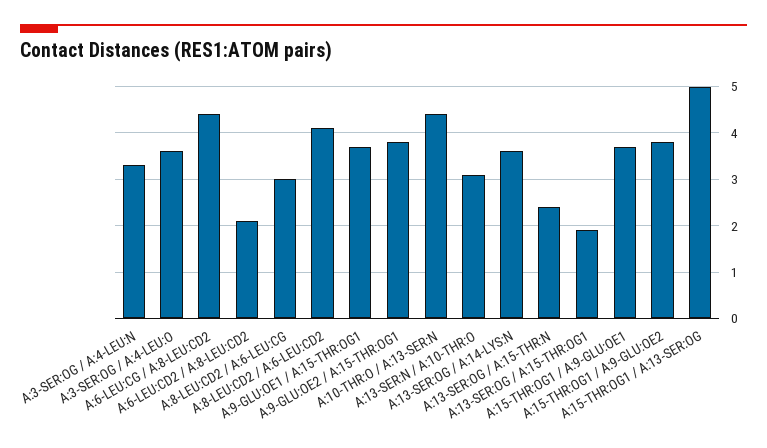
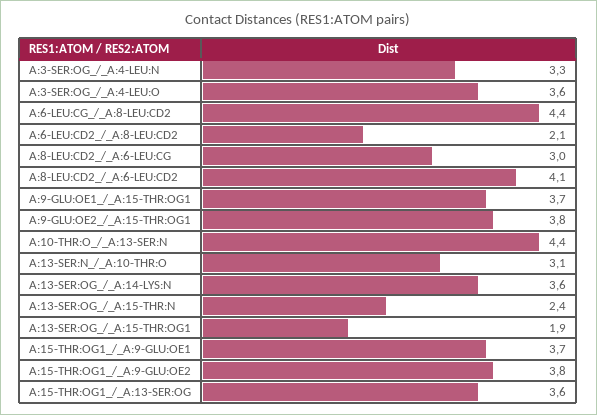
  {
    "A:3-SER:OG / A:4-LEU:N": 3.3,
    "A:3-SER:OG / A:4-LEU:O": 3.6,
    "A:6-LEU:CG / A:8-LEU:CD2": 4.4,
    "A:6-LEU:CD2 / A:8-LEU:CD2": 2.1,
    "A:8-LEU:CD2 / A:6-LEU:CG": 3,
    "A:8-LEU:CD2 / A:6-LEU:CD2": 4.1,
    "A:9-GLU:OE1 / A:15-THR:OG1": 3.7,
    "A:9-GLU:OE2 / A:15-THR:OG1": 3.8,
    "A:10-THR:O / A:13-SER:N": 4.4,
    "A:13-SER:N / A:10-THR:O": 3.1,
    "A:13-SER:OG / A:14-LYS:N": 3.6,
    "A:13-SER:OG / A:15-THR:N": 2.4,
    "A:13-SER:OG / A:15-THR:OG1": 1.9,
    "A:15-THR:OG1 / A:9-GLU:OE1": 3.7,
    "A:15-THR:OG1 / A:9-GLU:OE2": 3.8,
-   "A:15-THR:OG1 / A:13-SER:OG": 5
+   "A:15-THR:OG1 / A:13-SER:OG": 3.6
  }

